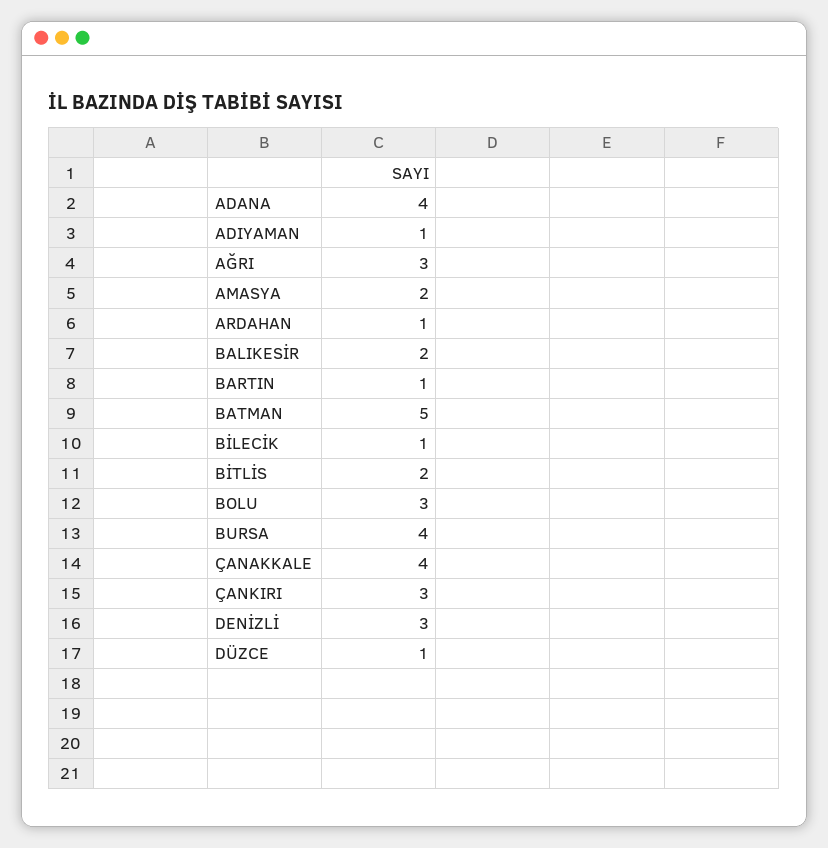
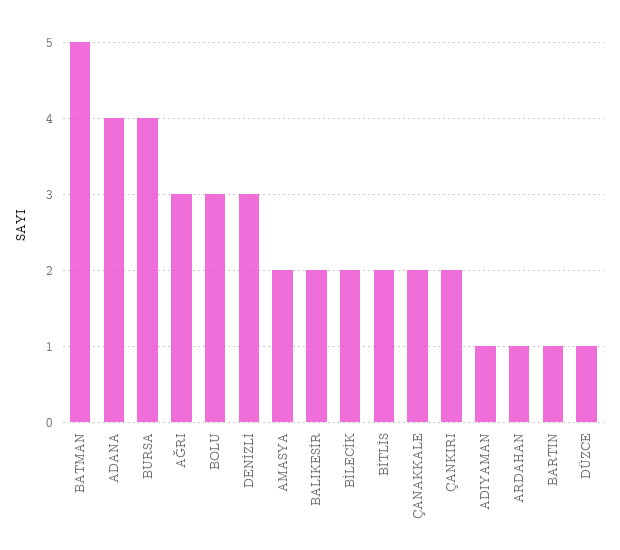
  {
    "ADANA": 4,
    "ADIYAMAN": 1,
    "AĞRI": 3,
    "AMASYA": 2,
    "ARDAHAN": 1,
    "BALIKESİR": 2,
    "BARTIN": 1,
    "BATMAN": 5,
-   "BİLECİK": 1,
+   "BİLECİK": 2,
    "BİTLİS": 2,
    "BOLU": 3,
    "BURSA": 4,
-   "ÇANAKKALE": 4,
+   "ÇANAKKALE": 2,
-   "ÇANKIRI": 3,
+   "ÇANKIRI": 2,
    "DENİZLİ": 3,
    "DÜZCE": 1
  }

